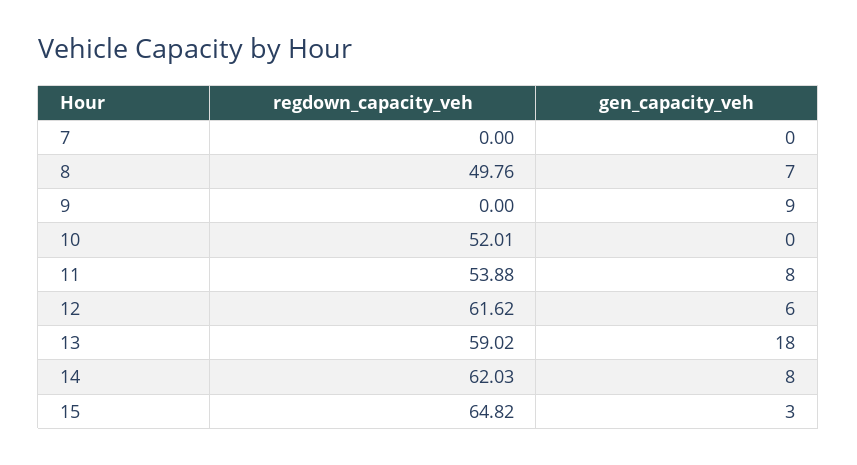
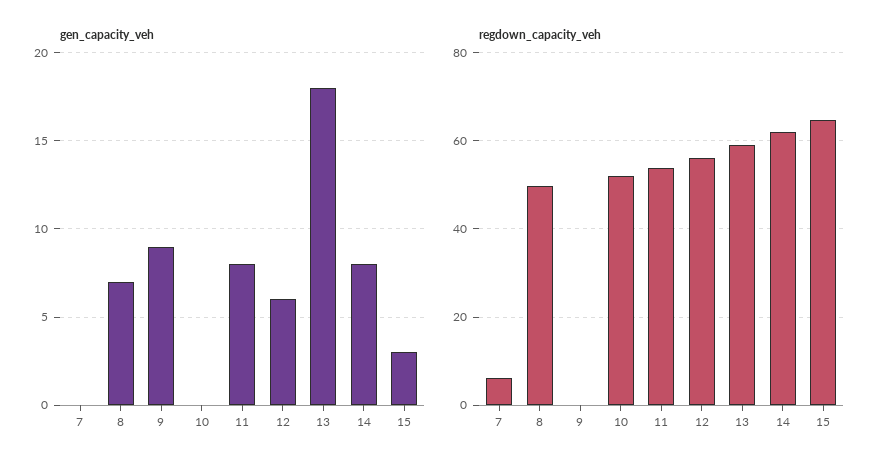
  {
    "regdown_capacity_veh": {
-     "7": 0,
+     "7": 6,
      "8": 49.76,
      "9": 0,
      "10": 52.01,
      "11": 53.88,
-     "12": 61.62,
+     "12": 56,
      "13": 59.02,
      "14": 62.03,
      "15": 64.82
    },
    "gen_capacity_veh": {
      "7": 0,
      "8": 7,
      "9": 9,
      "10": 0,
      "11": 8,
      "12": 6,
      "13": 18,
      "14": 8,
      "15": 3
    }
  }

